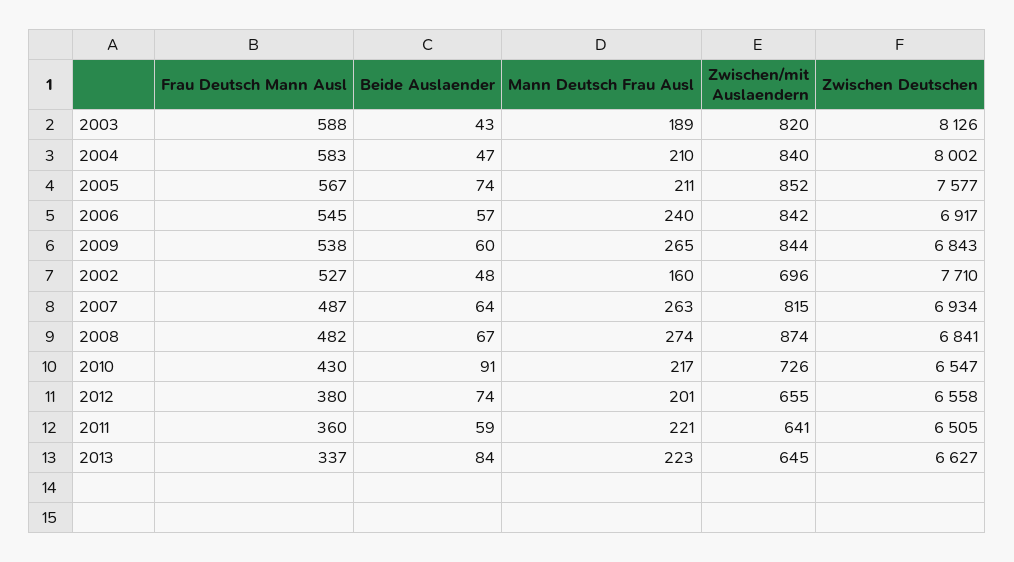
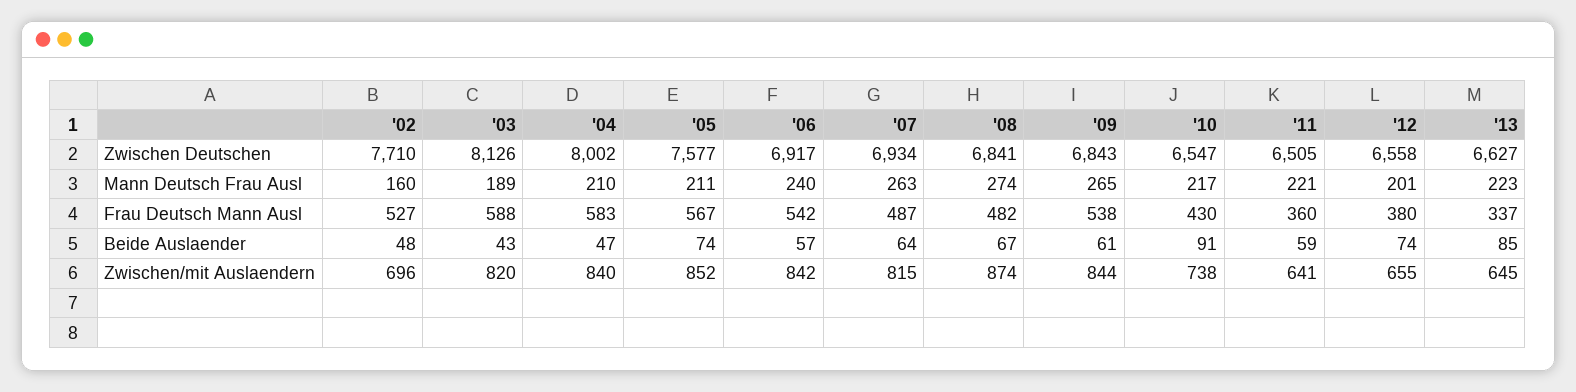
  {
    "Frau Deutsch Mann Ausl": {
      "2003": 588,
      "2004": 583,
      "2005": 567,
-     "2006": 545,
+     "2006": 542,
      "2009": 538,
      "2002": 527,
      "2007": 487,
      "2008": 482,
      "2010": 430,
      "2012": 380,
      "2011": 360,
      "2013": 337
    },
    "Beide Auslaender": {
      "2003": 43,
      "2004": 47,
      "2005": 74,
      "2006": 57,
-     "2009": 60,
+     "2009": 61,
      "2002": 48,
      "2007": 64,
      "2008": 67,
      "2010": 91,
      "2012": 74,
      "2011": 59,
-     "2013": 84
+     "2013": 85
    },
    "Mann Deutsch Frau Ausl": {
      "2003": 189,
      "2004": 210,
      "2005": 211,
      "2006": 240,
      "2009": 265,
      "2002": 160,
      "2007": 263,
      "2008": 274,
      "2010": 217,
      "2012": 201,
      "2011": 221,
      "2013": 223
    },
    "Zwischen/mit Auslaendern": {
      "2003": 820,
      "2004": 840,
      "2005": 852,
      "2006": 842,
      "2009": 844,
      "2002": 696,
      "2007": 815,
      "2008": 874,
-     "2010": 726,
+     "2010": 738,
      "2012": 655,
      "2011": 641,
      "2013": 645
    },
    "Zwischen Deutschen": {
      "2003": 8126,
      "2004": 8002,
      "2005": 7577,
      "2006": 6917,
      "2009": 6843,
      "2002": 7710,
      "2007": 6934,
      "2008": 6841,
      "2010": 6547,
      "2012": 6558,
      "2011": 6505,
      "2013": 6627
    }
  }

